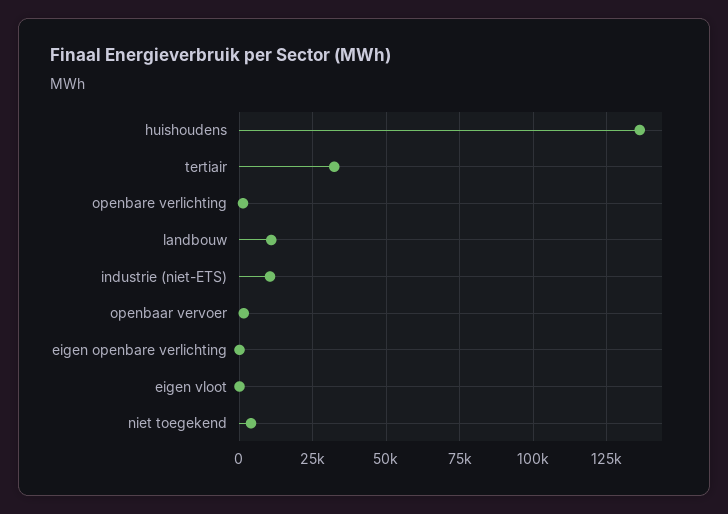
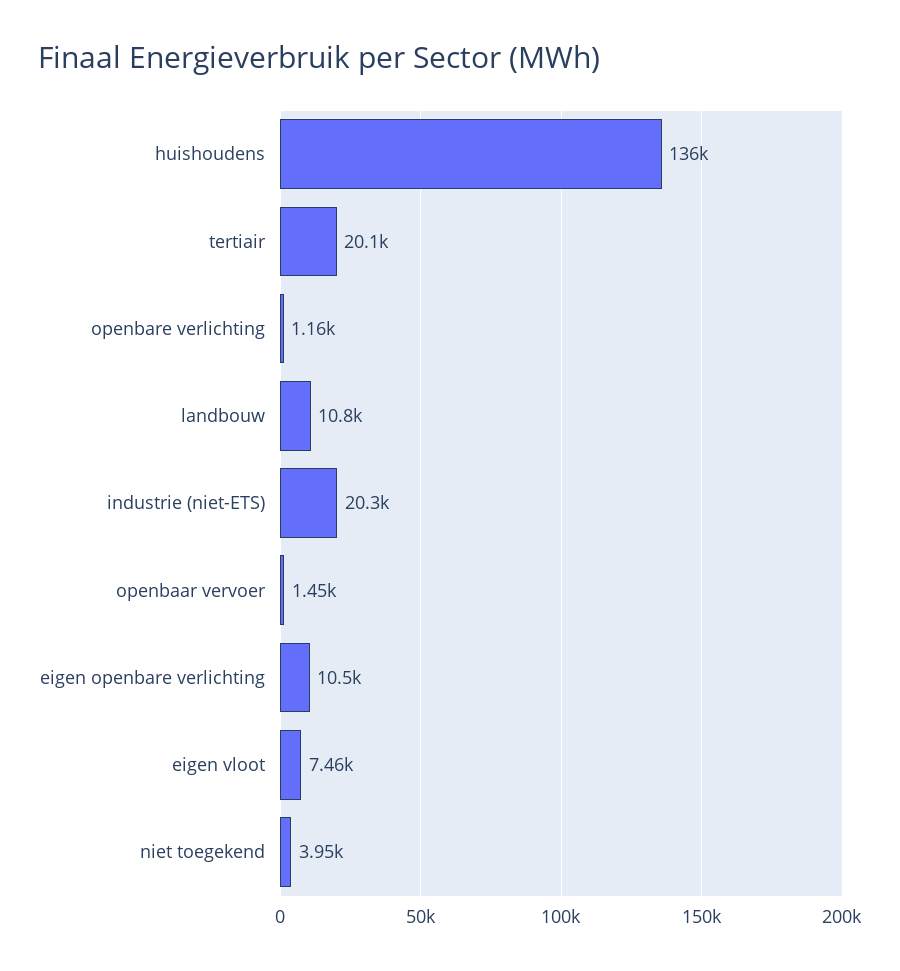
  {
    "huishoudens": 136000,
-   "tertiair": 32500,
+   "tertiair": 20100,
    "openbare verlichting": 1160,
    "landbouw": 10800,
-   "industrie (niet-ETS)": 10000,
+   "industrie (niet-ETS)": 20300,
    "openbaar vervoer": 1450,
-   "eigen openbare verlichting": 0,
+   "eigen openbare verlichting": 10500,
-   "eigen vloot": 0,
+   "eigen vloot": 7460,
    "niet toegekend": 3950
  }

